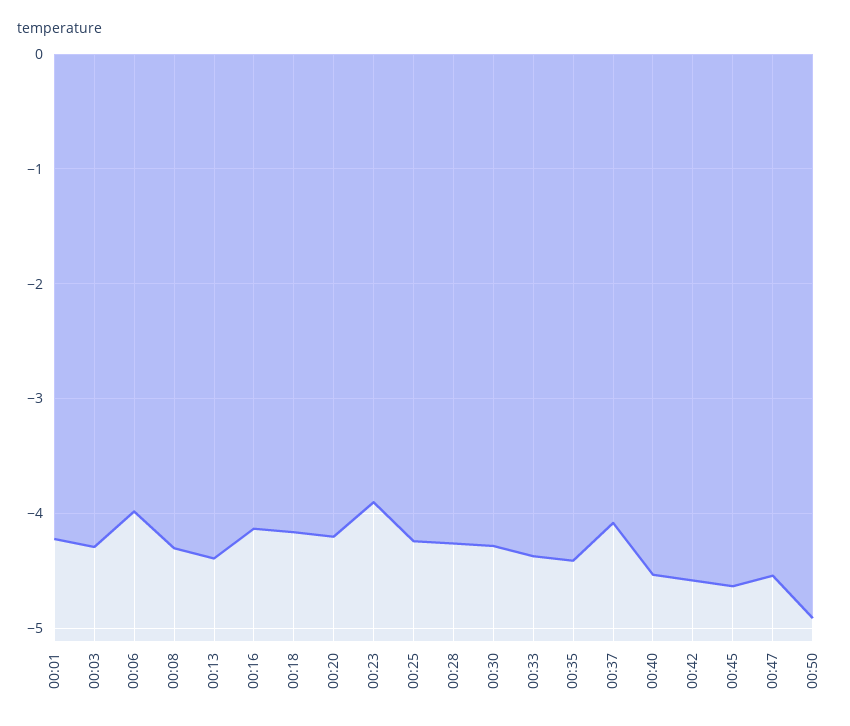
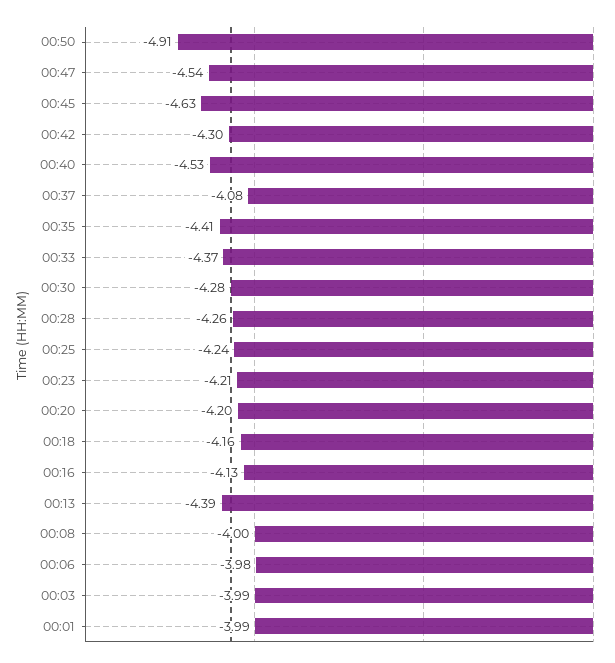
  {
-   "00:01": -4.2,
+   "00:01": -3.99,
-   "00:03": -4.3,
+   "00:03": -3.99,
    "00:06": -3.98,
-   "00:08": -4.3,
+   "00:08": -4,
    "00:13": -4.39,
    "00:16": -4.13,
    "00:18": -4.16,
    "00:20": -4.2,
-   "00:23": -3.9,
+   "00:23": -4.21,
    "00:25": -4.24,
    "00:28": -4.26,
    "00:30": -4.28,
    "00:33": -4.37,
    "00:35": -4.41,
    "00:37": -4.08,
    "00:40": -4.53,
-   "00:42": -4.6,
+   "00:42": -4.3,
    "00:45": -4.63,
    "00:47": -4.54,
    "00:50": -4.91
  }

